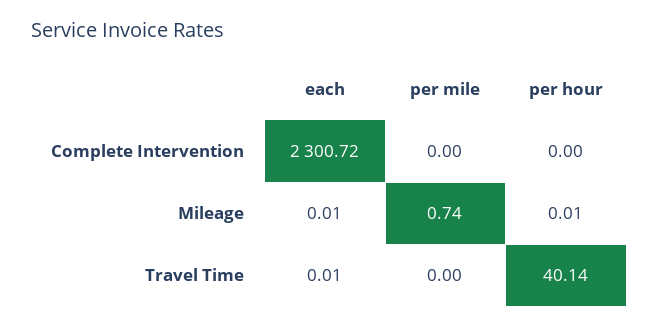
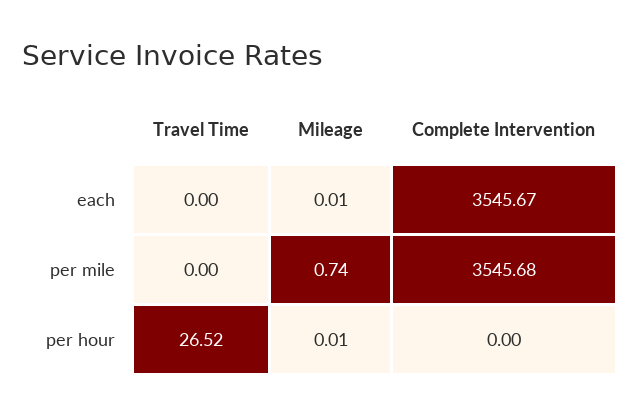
  {
    "each": {
-     "Complete Intervention": 2300.72,
+     "Complete Intervention": 3545.67,
      "Mileage": 0.01,
-     "Travel Time": 0.01
+     "Travel Time": 0
    },
    "per mile": {
-     "Complete Intervention": 0,
+     "Complete Intervention": 3545.68,
      "Mileage": 0.74,
      "Travel Time": 0
    },
    "per hour": {
      "Complete Intervention": 0,
      "Mileage": 0.01,
-     "Travel Time": 40.14
+     "Travel Time": 26.52
    }
  }

